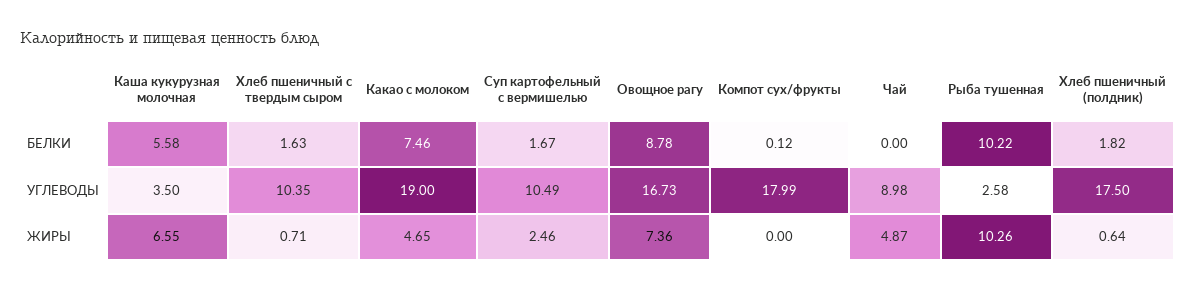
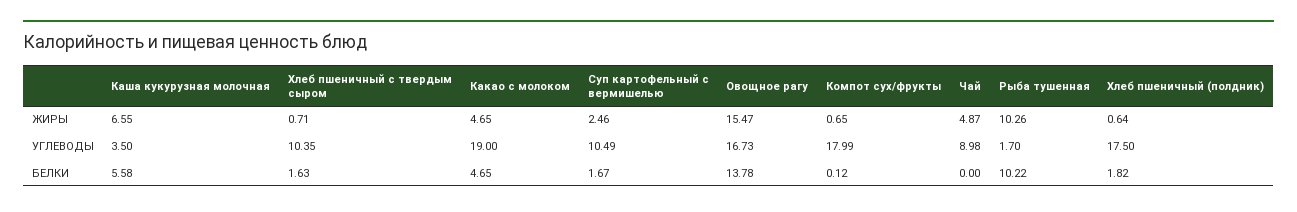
  {
    "Каша кукурузная молочная": {
      "БЕЛКИ": 5.58,
      "УГЛЕВОДЫ": 3.5,
      "ЖИРЫ": 6.55
    },
    "Хлеб пшеничный с твердым сыром": {
      "БЕЛКИ": 1.63,
      "УГЛЕВОДЫ": 10.35,
      "ЖИРЫ": 0.71
    },
    "Какао с молоком": {
-     "БЕЛКИ": 7.46,
+     "БЕЛКИ": 4.65,
      "УГЛЕВОДЫ": 19,
      "ЖИРЫ": 4.65
    },
    "Суп картофельный с вермишелью": {
      "БЕЛКИ": 1.67,
      "УГЛЕВОДЫ": 10.49,
      "ЖИРЫ": 2.46
    },
    "Овощное рагу": {
-     "БЕЛКИ": 8.78,
+     "БЕЛКИ": 13.78,
      "УГЛЕВОДЫ": 16.73,
-     "ЖИРЫ": 7.36
+     "ЖИРЫ": 15.47
    },
    "Компот сух/фрукты": {
      "БЕЛКИ": 0.12,
      "УГЛЕВОДЫ": 17.99,
-     "ЖИРЫ": 0
+     "ЖИРЫ": 0.65
    },
    "Чай": {
      "БЕЛКИ": 0,
      "УГЛЕВОДЫ": 8.98,
      "ЖИРЫ": 4.87
    },
    "Рыба тушенная": {
      "БЕЛКИ": 10.22,
-     "УГЛЕВОДЫ": 2.58,
+     "УГЛЕВОДЫ": 1.7,
      "ЖИРЫ": 10.26
    },
    "Хлеб пшеничный (полдник)": {
      "БЕЛКИ": 1.82,
      "УГЛЕВОДЫ": 17.5,
      "ЖИРЫ": 0.64
    }
  }

